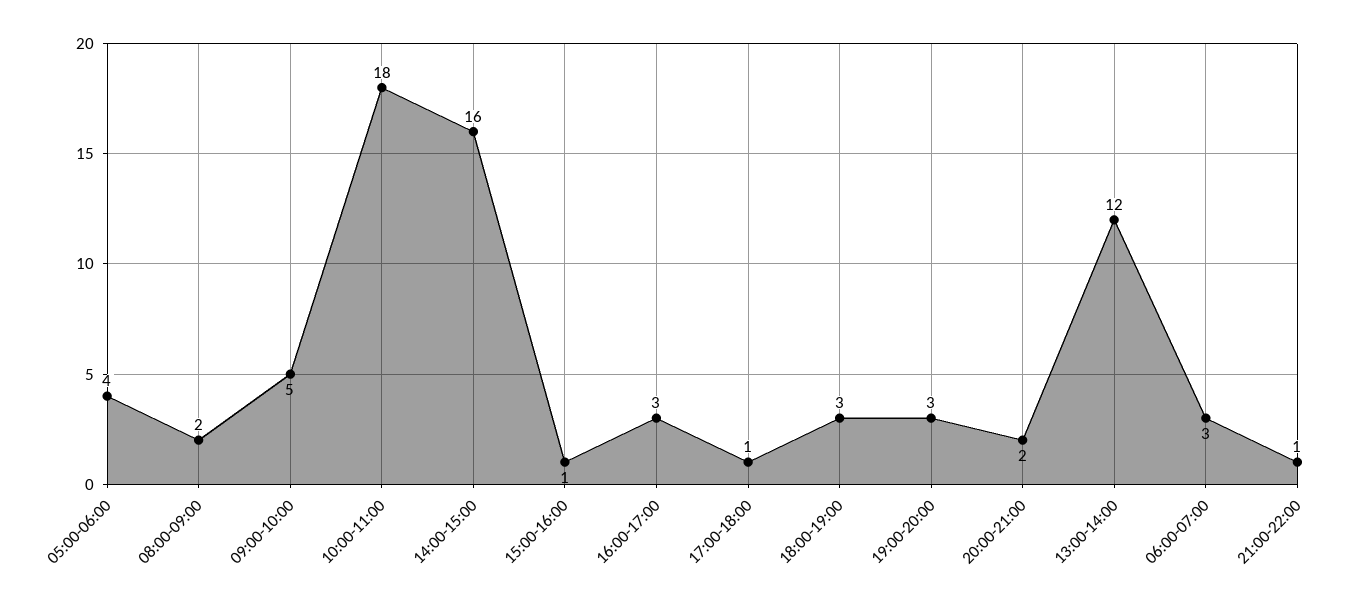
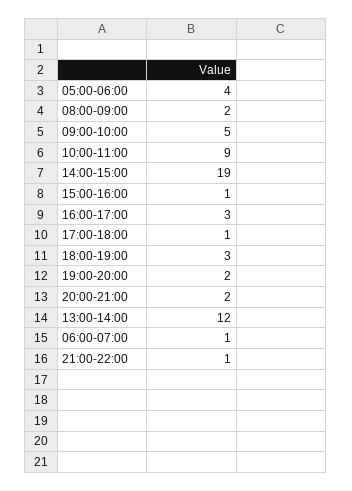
  {
    "05:00-06:00": 4,
    "08:00-09:00": 2,
    "09:00-10:00": 5,
-   "10:00-11:00": 18,
+   "10:00-11:00": 9,
-   "14:00-15:00": 16,
+   "14:00-15:00": 19,
    "15:00-16:00": 1,
    "16:00-17:00": 3,
    "17:00-18:00": 1,
    "18:00-19:00": 3,
-   "19:00-20:00": 3,
+   "19:00-20:00": 2,
    "20:00-21:00": 2,
    "13:00-14:00": 12,
-   "06:00-07:00": 3,
+   "06:00-07:00": 1,
    "21:00-22:00": 1
  }

